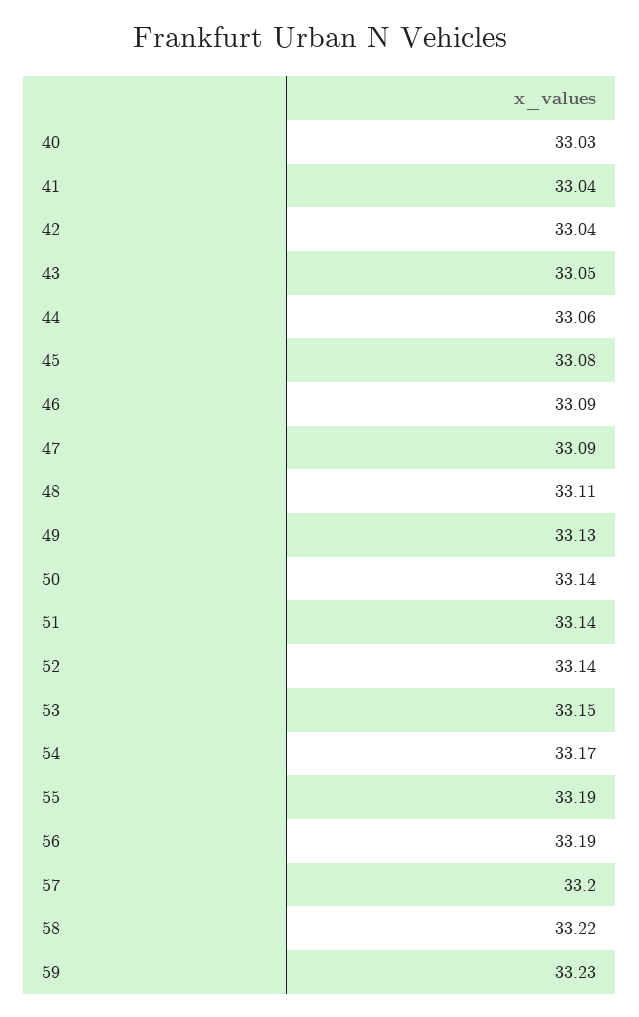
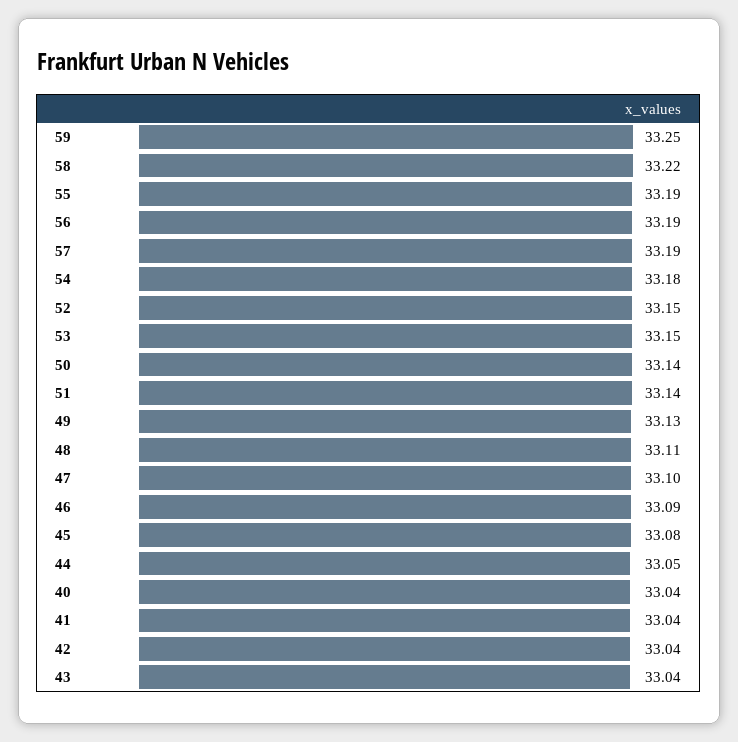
  {
-   "40": 33.03,
+   "40": 33.04,
    "41": 33.04,
    "42": 33.04,
-   "43": 33.05,
+   "43": 33.04,
-   "44": 33.06,
+   "44": 33.05,
    "45": 33.08,
    "46": 33.09,
-   "47": 33.09,
+   "47": 33.1,
    "48": 33.11,
    "49": 33.13,
    "50": 33.14,
    "51": 33.14,
-   "52": 33.14,
+   "52": 33.15,
    "53": 33.15,
-   "54": 33.17,
+   "54": 33.18,
    "55": 33.19,
    "56": 33.19,
-   "57": 33.2,
+   "57": 33.19,
    "58": 33.22,
-   "59": 33.23
+   "59": 33.25
  }

